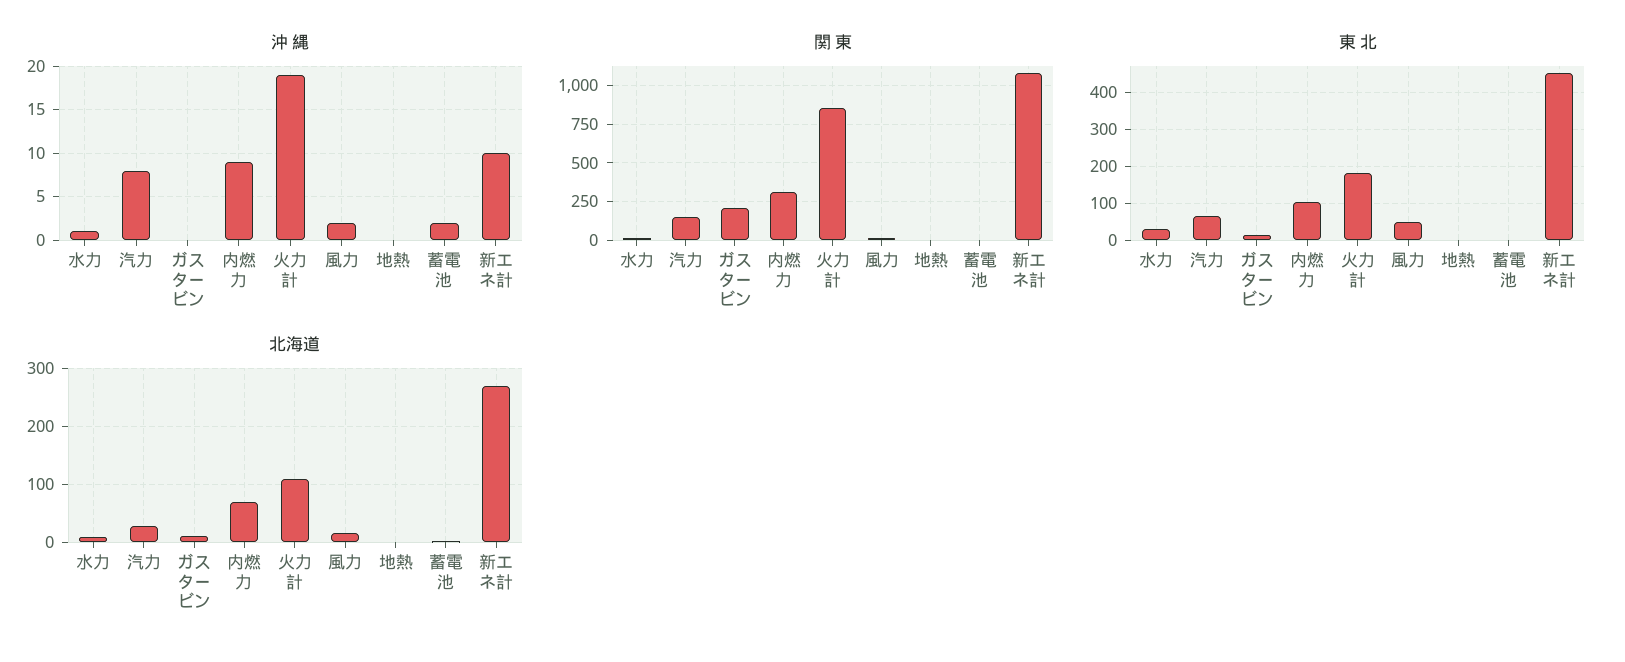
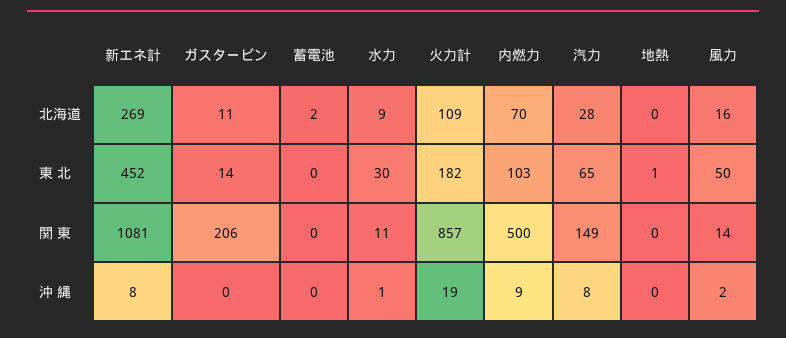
  {
    "沖 縄": {
      "水力": 1,
      "汽力": 8,
      "ガスタービン": 0,
      "内燃力": 9,
      "火力計": 19,
      "風力": 2,
      "地熱": 0,
-     "蓄電池": 2,
+     "蓄電池": 0,
-     "新エネ計": 10
+     "新エネ計": 8
    },
    "関 東": {
      "水力": 11,
      "汽力": 149,
      "ガスタービン": 206,
-     "内燃力": 300,
+     "内燃力": 500,
      "火力計": 857,
      "風力": 14,
      "地熱": 0,
      "蓄電池": 0,
      "新エネ計": 1081
    },
    "東 北": {
      "水力": 30,
      "汽力": 65,
      "ガスタービン": 14,
      "内燃力": 103,
      "火力計": 182,
      "風力": 50,
      "地熱": 1,
      "蓄電池": 0,
      "新エネ計": 452
    },
    "北海道": {
      "水力": 9,
      "汽力": 28,
      "ガスタービン": 11,
      "内燃力": 70,
      "火力計": 109,
      "風力": 16,
      "地熱": 0,
      "蓄電池": 2,
      "新エネ計": 269
    }
  }

